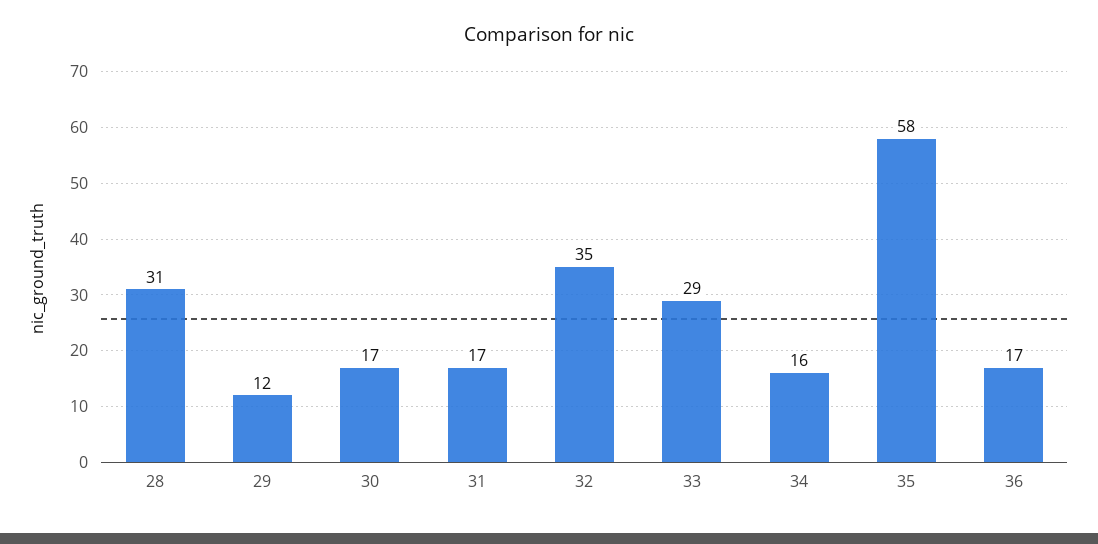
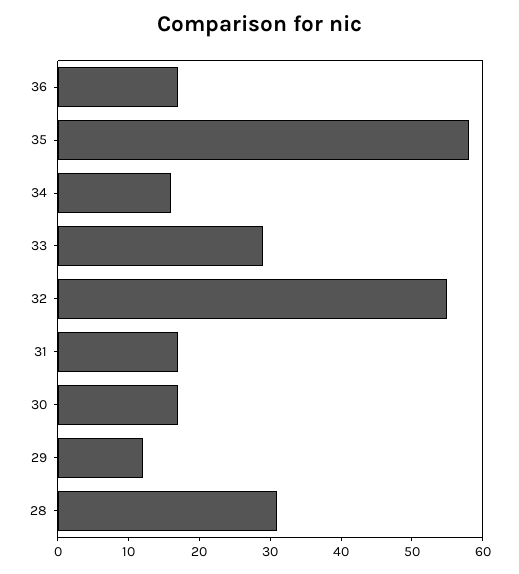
  {
    "28": 31,
    "29": 12,
    "30": 17,
    "31": 17,
-   "32": 35,
+   "32": 55,
    "33": 29,
    "34": 16,
    "35": 58,
    "36": 17
  }

